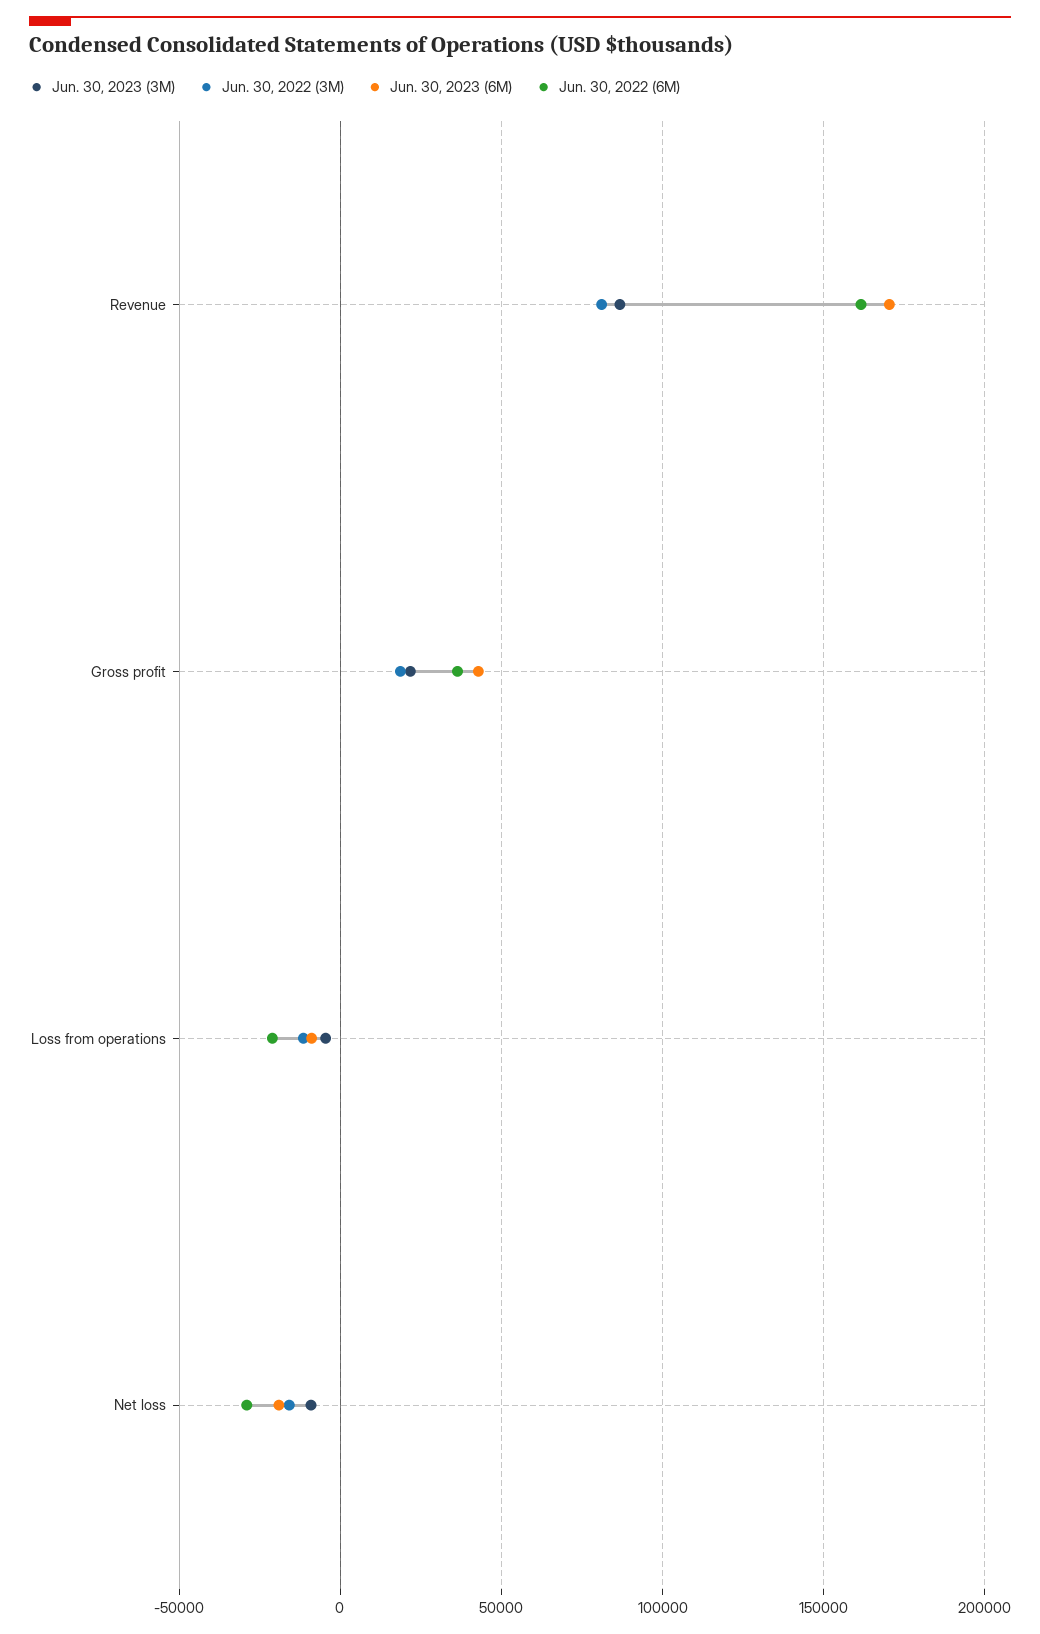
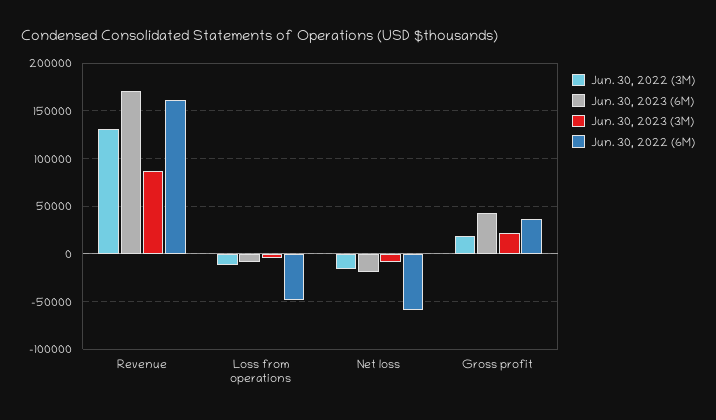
  {
    "Jun. 30, 2023 (3M)": {
      "Revenue": 85000,
      "Gross profit": 20000,
      "Loss from operations": -5000,
      "Net loss": -10000
    },
    "Jun. 30, 2022 (3M)": {
-     "Revenue": 80000,
+     "Revenue": 130000,
      "Gross profit": 20000,
      "Loss from operations": -10000,
      "Net loss": -15000
    },
    "Jun. 30, 2023 (6M)": {
      "Revenue": 170000,
      "Gross profit": 45000,
      "Loss from operations": -10000,
      "Net loss": -20000
    },
    "Jun. 30, 2022 (6M)": {
      "Revenue": 160000,
      "Gross profit": 35000,
-     "Loss from operations": -20000,
+     "Loss from operations": -50000,
-     "Net loss": -30000
+     "Net loss": -60000
    }
  }

